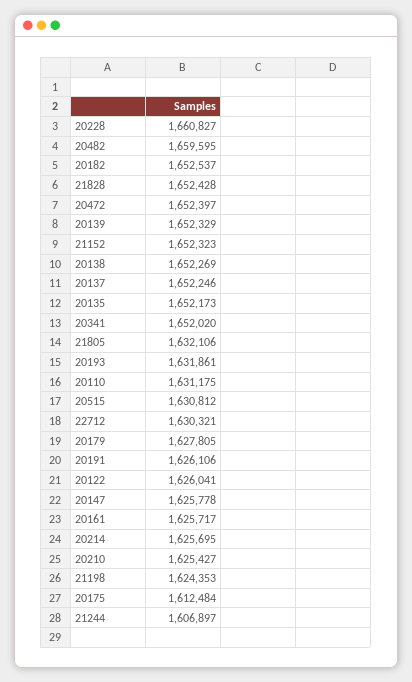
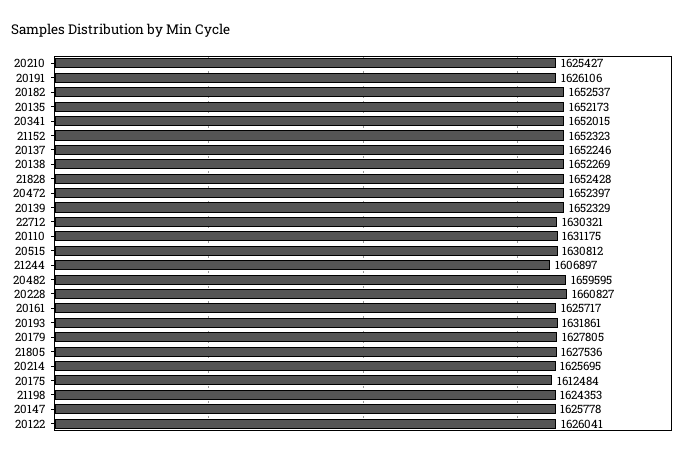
  {
    "20228": 1660827,
    "20482": 1659595,
    "20182": 1652537,
    "21828": 1652428,
    "20472": 1652397,
    "20139": 1652329,
    "21152": 1652323,
    "20138": 1652269,
    "20137": 1652246,
    "20135": 1652173,
-   "20341": 1652020,
+   "20341": 1652015,
-   "21805": 1632106,
+   "21805": 1627536,
    "20193": 1631861,
    "20110": 1631175,
    "20515": 1630812,
    "22712": 1630321,
    "20179": 1627805,
    "20191": 1626106,
    "20122": 1626041,
    "20147": 1625778,
    "20161": 1625717,
    "20214": 1625695,
    "20210": 1625427,
    "21198": 1624353,
    "20175": 1612484,
    "21244": 1606897
  }

